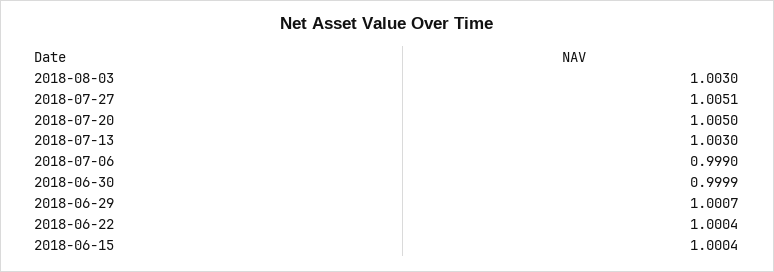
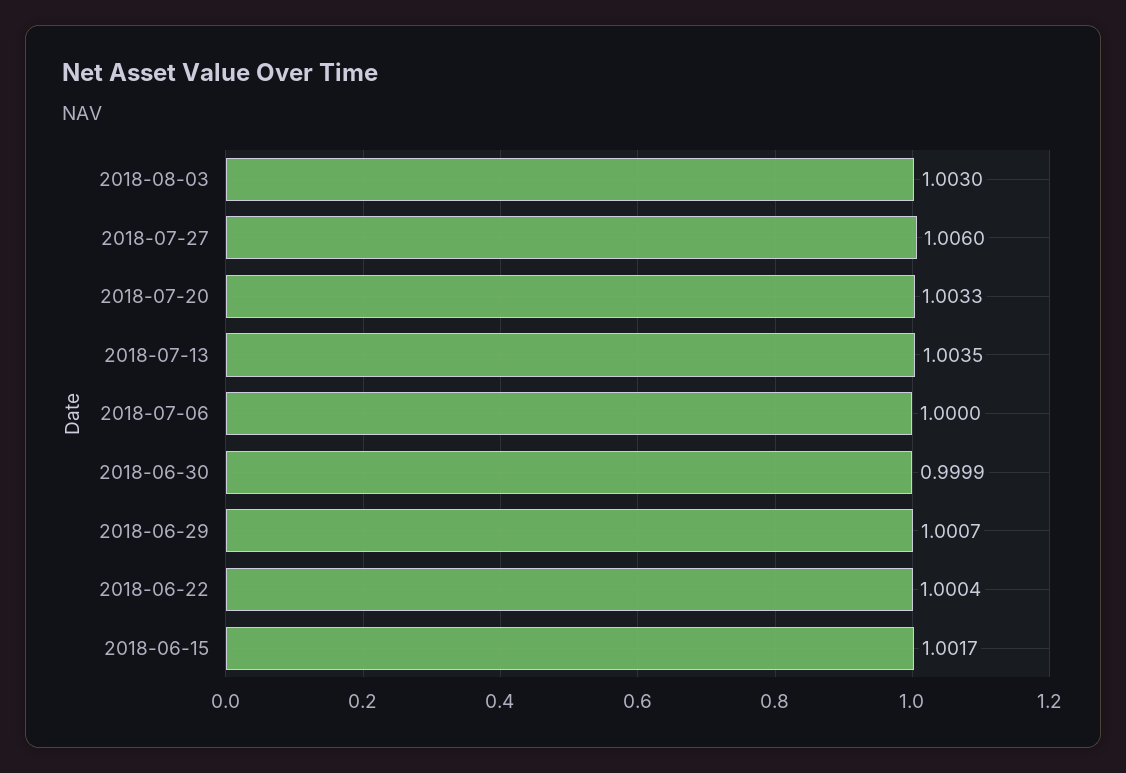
  {
    "2018-08-03": 1.003,
-   "2018-07-27": 1.0051,
+   "2018-07-27": 1.006,
-   "2018-07-20": 1.005,
+   "2018-07-20": 1.0033,
-   "2018-07-13": 1.003,
+   "2018-07-13": 1.0035,
-   "2018-07-06": 0.999,
+   "2018-07-06": 1,
    "2018-06-30": 0.9999,
    "2018-06-29": 1.0007,
    "2018-06-22": 1.0004,
-   "2018-06-15": 1.0004
+   "2018-06-15": 1.0017
  }

